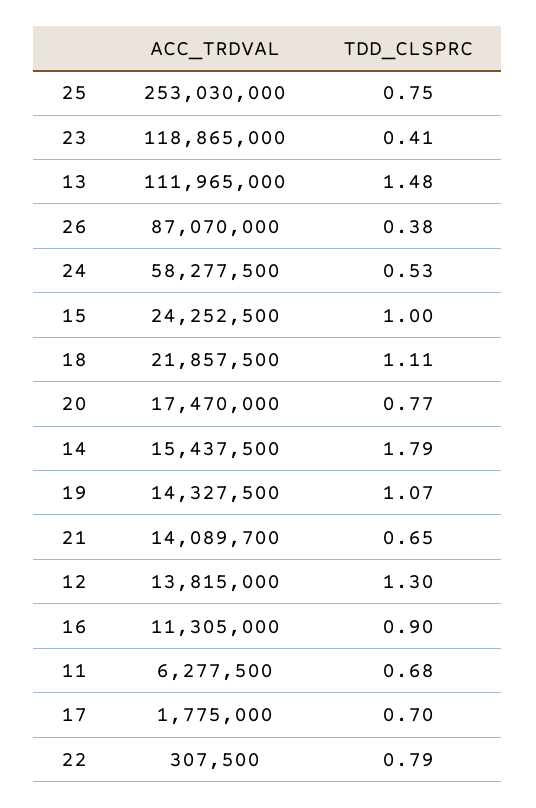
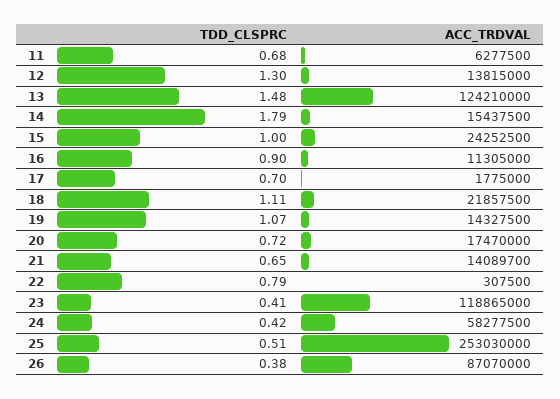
  {
    "ACC_TRDVAL": {
      "25": 253030000,
      "23": 118865000,
-     "13": 111965000,
+     "13": 124210000,
      "26": 87070000,
      "24": 58277500,
      "15": 24252500,
      "18": 21857500,
      "20": 17470000,
      "14": 15437500,
      "19": 14327500,
      "21": 14089700,
      "12": 13815000,
      "16": 11305000,
      "11": 6277500,
      "17": 1775000,
      "22": 307500
    },
    "TDD_CLSPRC": {
-     "25": 0.75,
+     "25": 0.51,
      "23": 0.41,
      "13": 1.48,
      "26": 0.38,
-     "24": 0.53,
+     "24": 0.42,
      "15": 1,
      "18": 1.11,
-     "20": 0.77,
+     "20": 0.72,
      "14": 1.79,
      "19": 1.07,
      "21": 0.65,
      "12": 1.3,
      "16": 0.9,
      "11": 0.68,
      "17": 0.7,
      "22": 0.79
    }
  }

